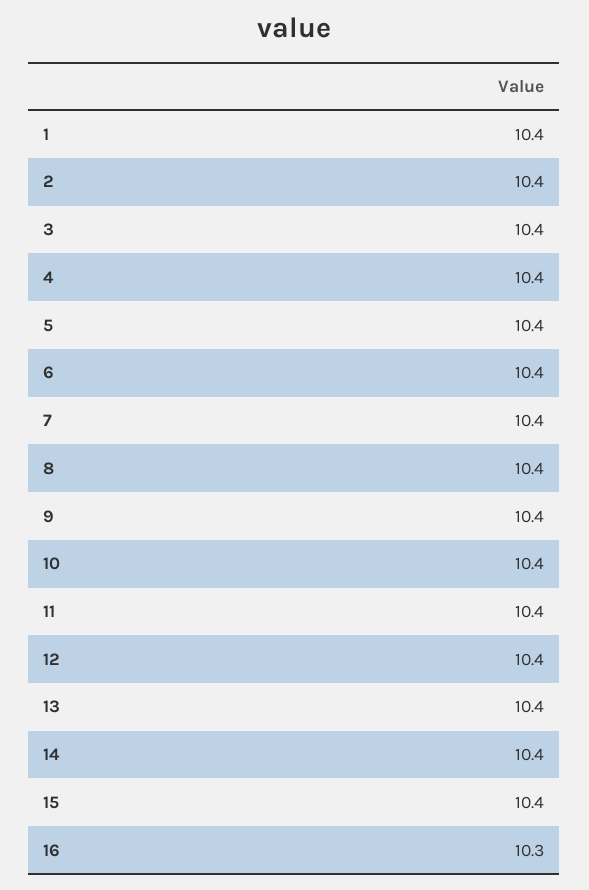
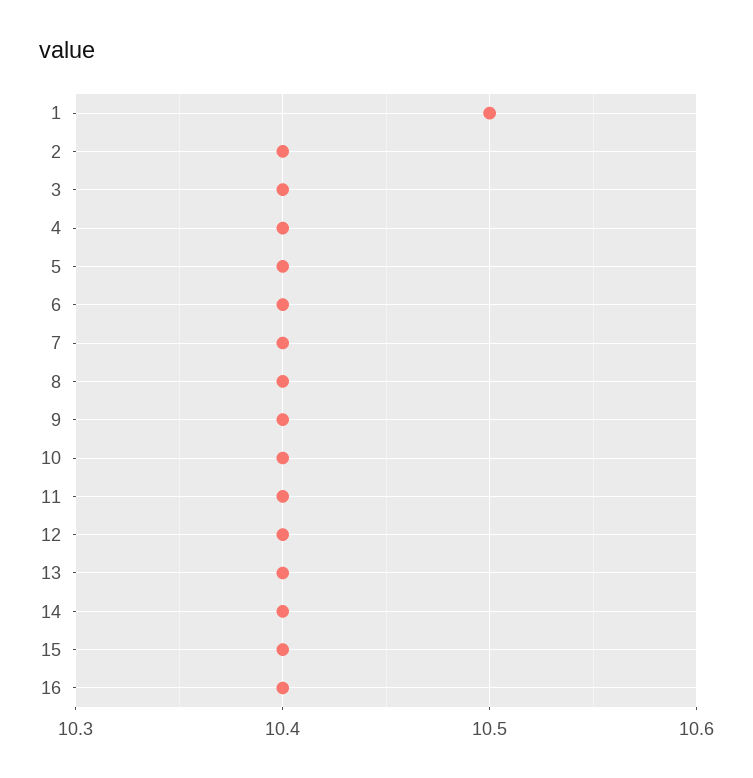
  {
-   "1": 10.4,
+   "1": 10.5,
    "2": 10.4,
    "3": 10.4,
    "4": 10.4,
    "5": 10.4,
    "6": 10.4,
    "7": 10.4,
    "8": 10.4,
    "9": 10.4,
    "10": 10.4,
    "11": 10.4,
    "12": 10.4,
    "13": 10.4,
    "14": 10.4,
    "15": 10.4,
-   "16": 10.3
+   "16": 10.4
  }

